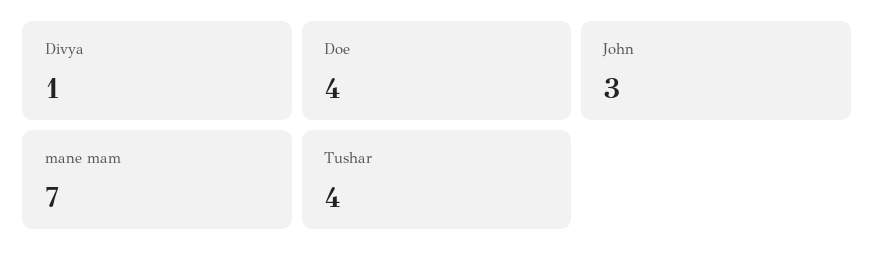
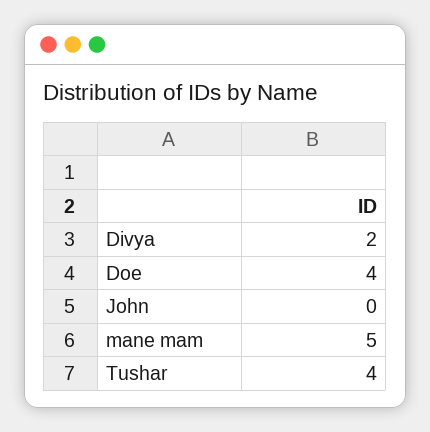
  {
-   "Divya": 1,
+   "Divya": 2,
    "Doe": 4,
-   "John": 3,
+   "John": 0,
-   "mane mam": 7,
+   "mane mam": 5,
    "Tushar": 4
  }

